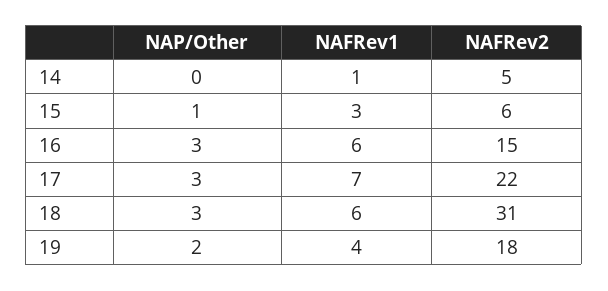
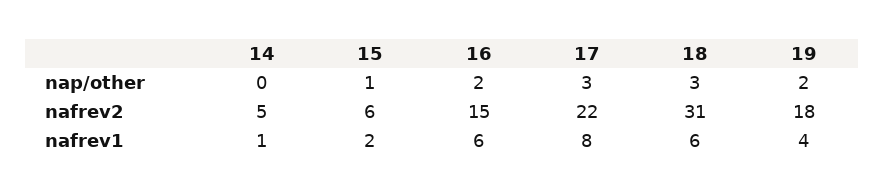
  {
    "NAP/Other": {
      "14": 0,
      "15": 1,
-     "16": 3,
+     "16": 2,
      "17": 3,
      "18": 3,
      "19": 2
    },
    "NAFRev1": {
      "14": 1,
-     "15": 3,
+     "15": 2,
      "16": 6,
-     "17": 7,
+     "17": 8,
      "18": 6,
      "19": 4
    },
    "NAFRev2": {
      "14": 5,
      "15": 6,
      "16": 15,
      "17": 22,
      "18": 31,
      "19": 18
    }
  }

